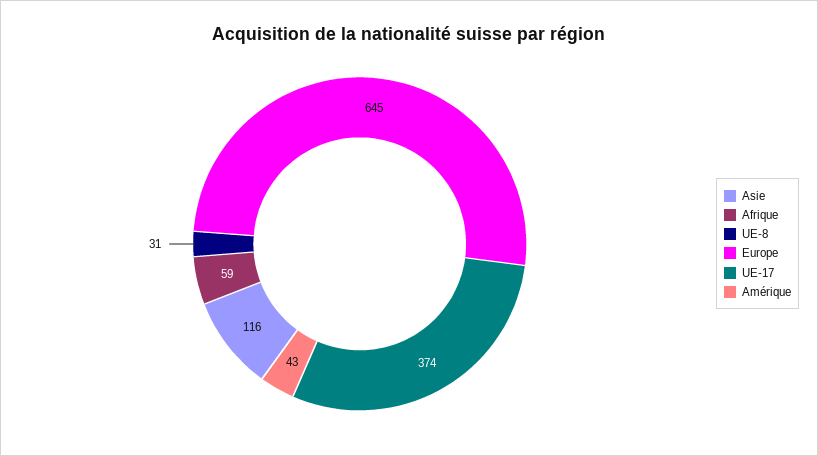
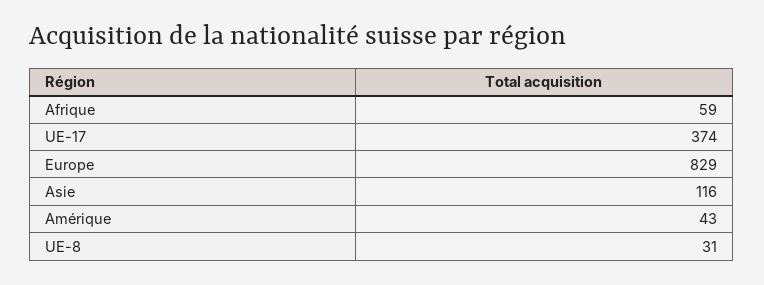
  {
    "Asie": 116,
    "Afrique": 59,
    "UE-8": 31,
-   "Europe": 645,
+   "Europe": 829,
    "UE-17": 374,
    "Amérique": 43
  }

